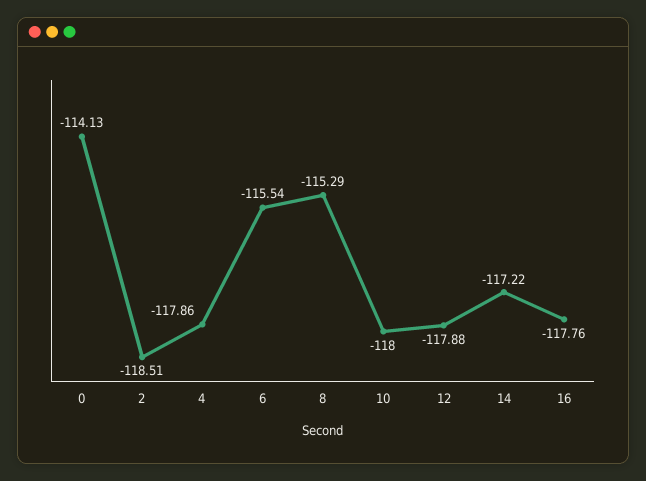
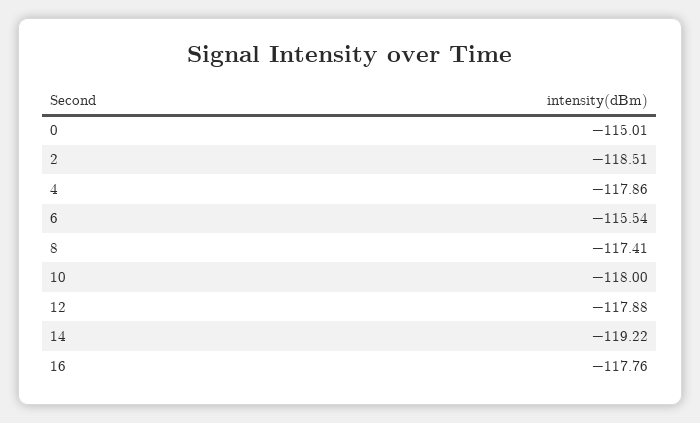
  {
-   "0": -114.13,
+   "0": -115.01,
    "2": -118.51,
    "4": -117.86,
    "6": -115.54,
-   "8": -115.29,
+   "8": -117.41,
    "10": -118,
    "12": -117.88,
-   "14": -117.22,
+   "14": -119.22,
    "16": -117.76
  }

